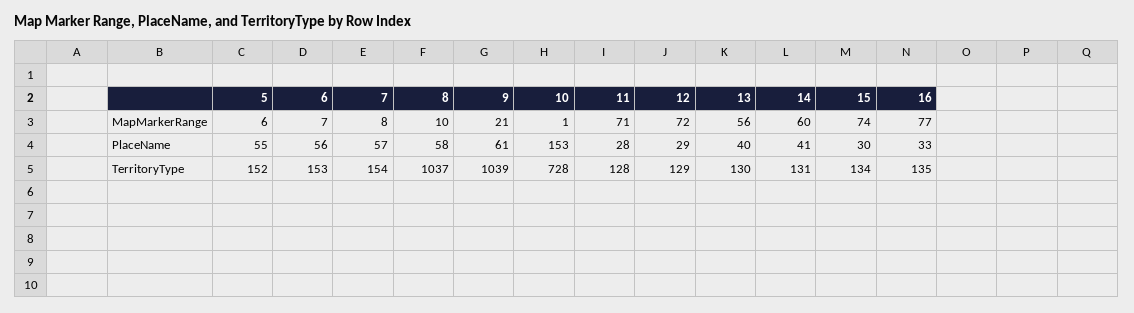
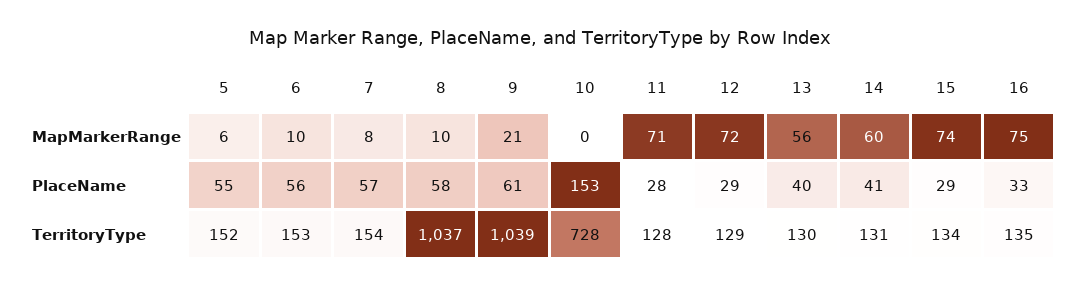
  {
    "5": {
      "MapMarkerRange": 6,
      "PlaceName": 55,
      "TerritoryType": 152
    },
    "6": {
-     "MapMarkerRange": 7,
+     "MapMarkerRange": 10,
      "PlaceName": 56,
      "TerritoryType": 153
    },
    "7": {
      "MapMarkerRange": 8,
      "PlaceName": 57,
      "TerritoryType": 154
    },
    "8": {
      "MapMarkerRange": 10,
      "PlaceName": 58,
      "TerritoryType": 1037
    },
    "9": {
      "MapMarkerRange": 21,
      "PlaceName": 61,
      "TerritoryType": 1039
    },
    "10": {
-     "MapMarkerRange": 1,
+     "MapMarkerRange": 0,
      "PlaceName": 153,
      "TerritoryType": 728
    },
    "11": {
      "MapMarkerRange": 71,
      "PlaceName": 28,
      "TerritoryType": 128
    },
    "12": {
      "MapMarkerRange": 72,
      "PlaceName": 29,
      "TerritoryType": 129
    },
    "13": {
      "MapMarkerRange": 56,
      "PlaceName": 40,
      "TerritoryType": 130
    },
    "14": {
      "MapMarkerRange": 60,
      "PlaceName": 41,
      "TerritoryType": 131
    },
    "15": {
      "MapMarkerRange": 74,
-     "PlaceName": 30,
+     "PlaceName": 29,
      "TerritoryType": 134
    },
    "16": {
-     "MapMarkerRange": 77,
+     "MapMarkerRange": 75,
      "PlaceName": 33,
      "TerritoryType": 135
    }
  }

